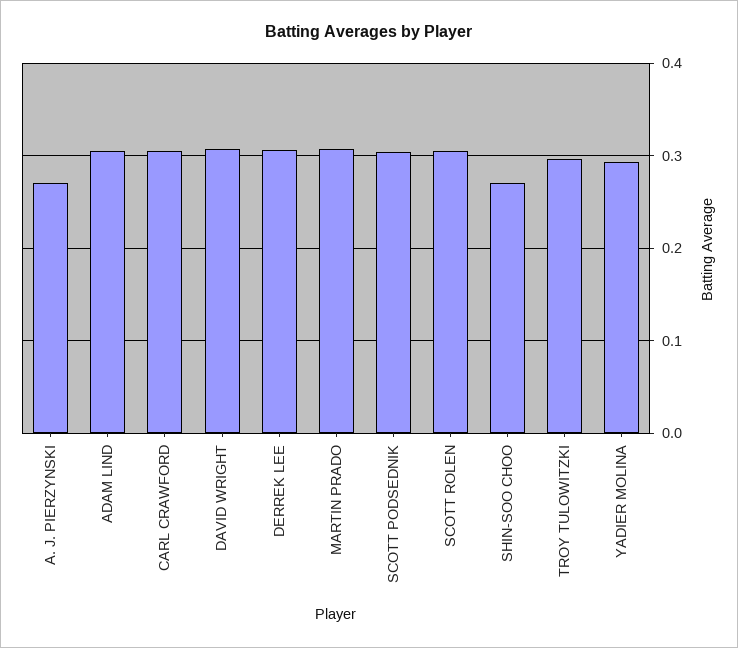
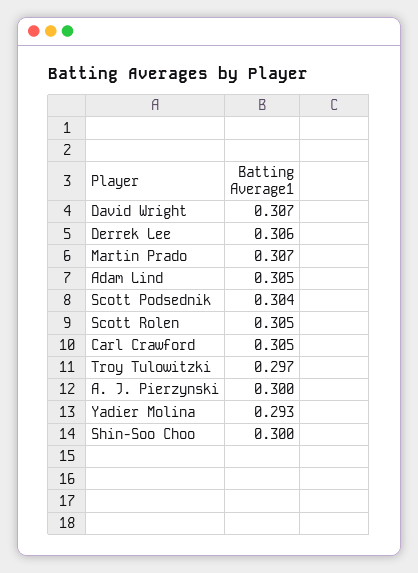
  {
-   "A. J. PIERZYNSKI": 0.27,
+   "A. J. PIERZYNSKI": 0.3,
    "ADAM LIND": 0.305,
    "CARL CRAWFORD": 0.305,
    "DAVID WRIGHT": 0.307,
    "DERREK LEE": 0.306,
    "MARTIN PRADO": 0.307,
    "SCOTT PODSEDNIK": 0.304,
    "SCOTT ROLEN": 0.305,
-   "SHIN-SOO CHOO": 0.27,
+   "SHIN-SOO CHOO": 0.3,
    "TROY TULOWITZKI": 0.297,
    "YADIER MOLINA": 0.293
  }

